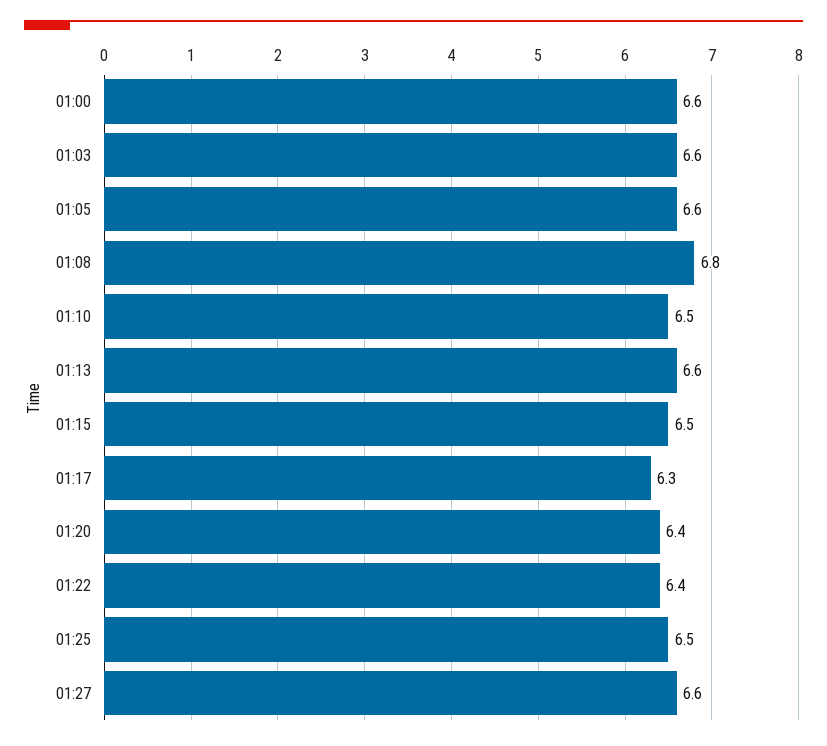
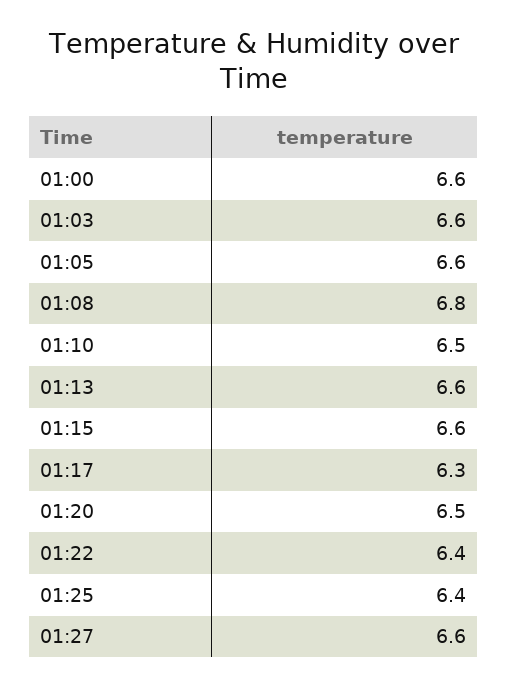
  {
    "01:00": 6.6,
    "01:03": 6.6,
    "01:05": 6.6,
    "01:08": 6.8,
    "01:10": 6.5,
    "01:13": 6.6,
-   "01:15": 6.5,
+   "01:15": 6.6,
    "01:17": 6.3,
-   "01:20": 6.4,
+   "01:20": 6.5,
    "01:22": 6.4,
-   "01:25": 6.5,
+   "01:25": 6.4,
    "01:27": 6.6
  }

